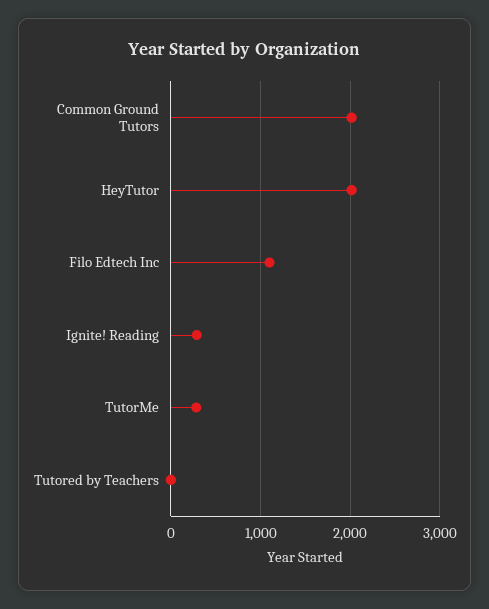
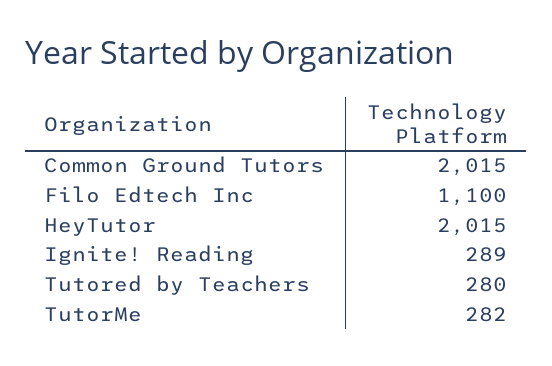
  {
    "Common Ground Tutors": 2015,
    "HeyTutor": 2015,
    "Filo Edtech Inc": 1100,
    "Ignite! Reading": 289,
    "TutorMe": 282,
-   "Tutored by Teachers": 0
+   "Tutored by Teachers": 280
  }

